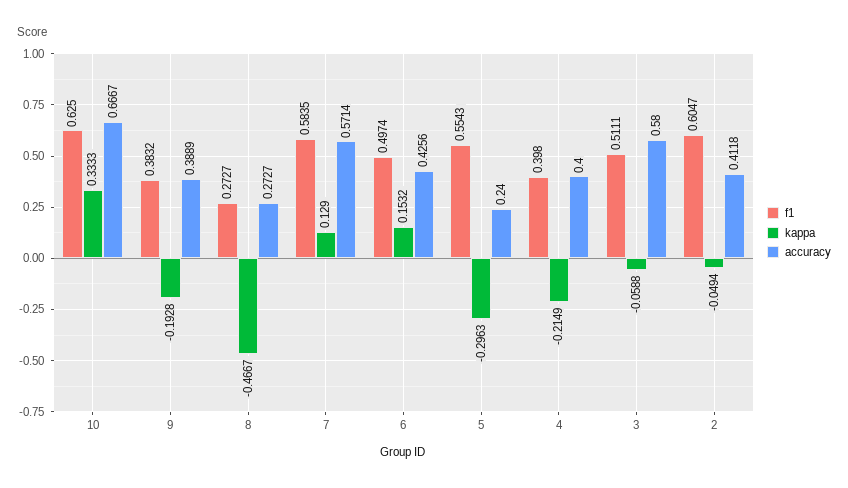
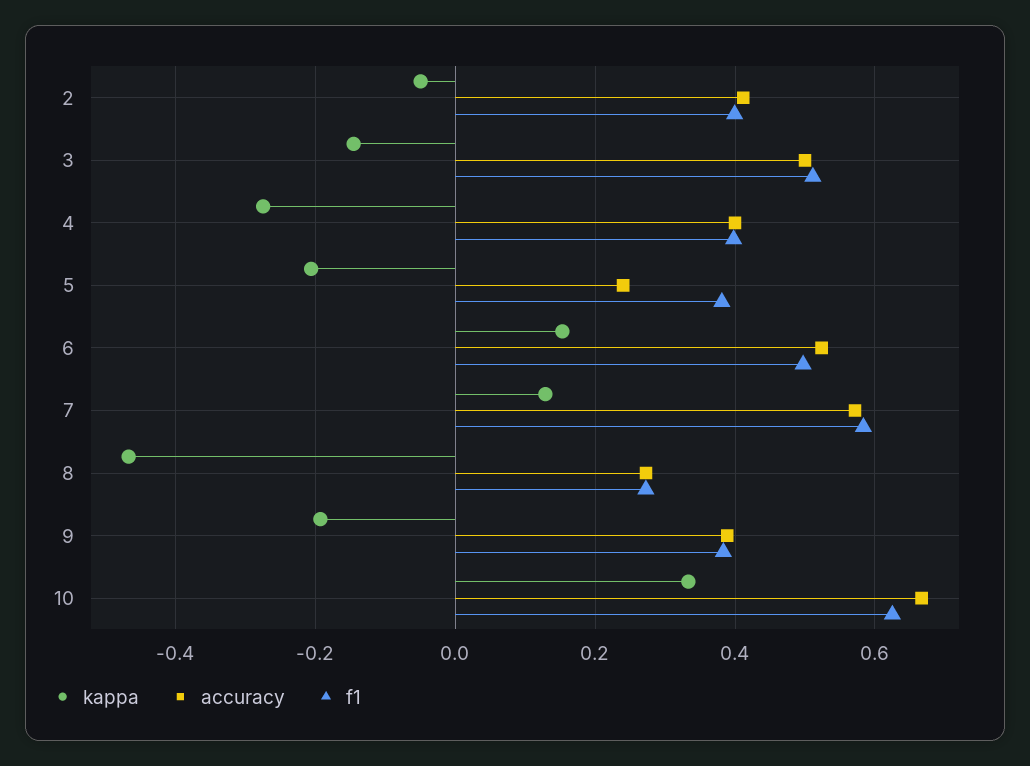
  {
    "f1": {
      "10": 0.625,
      "9": 0.3832,
      "8": 0.2727,
      "7": 0.5835,
      "6": 0.4974,
-     "5": 0.5543,
+     "5": 0.38,
      "4": 0.398,
      "3": 0.5111,
-     "2": 0.6047
+     "2": 0.4
    },
    "kappa": {
      "10": 0.3333,
      "9": -0.1928,
      "8": -0.4667,
      "7": 0.129,
      "6": 0.1532,
-     "5": -0.2963,
+     "5": -0.2,
-     "4": -0.2149,
+     "4": -0.28,
-     "3": -0.0588,
+     "3": -0.14,
      "2": -0.0494
    },
    "accuracy": {
      "10": 0.6667,
      "9": 0.3889,
      "8": 0.2727,
      "7": 0.5714,
-     "6": 0.4256,
+     "6": 0.52,
      "5": 0.24,
      "4": 0.4,
-     "3": 0.58,
+     "3": 0.5,
      "2": 0.4118
    }
  }

